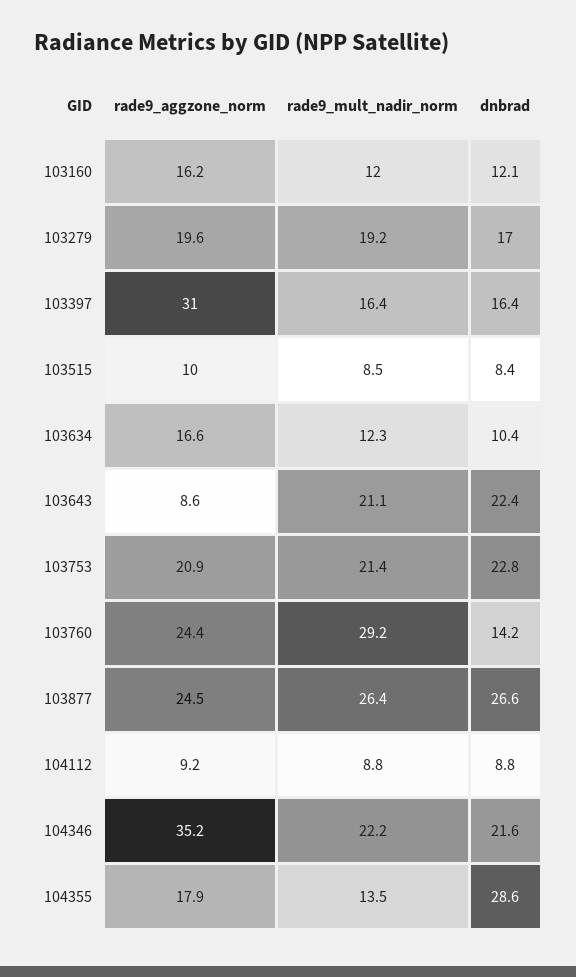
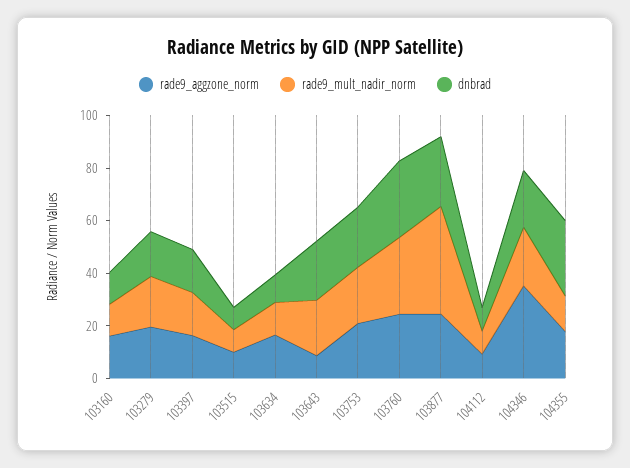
  {
    "rade9_aggzone_norm": {
      "103160": 16.2,
      "103279": 19.6,
-     "103397": 31,
+     "103397": 15,
      "103515": 10,
      "103634": 16.6,
      "103643": 8.6,
      "103753": 20.9,
      "103760": 24.4,
      "103877": 24.5,
      "104112": 9.2,
      "104346": 35.2,
      "104355": 17.9
    },
    "rade9_mult_nadir_norm": {
      "103160": 12,
      "103279": 19.2,
      "103397": 16.4,
      "103515": 8.5,
      "103634": 12.3,
      "103643": 21.1,
      "103753": 21.4,
      "103760": 29.2,
-     "103877": 26.4,
+     "103877": 40,
      "104112": 8.8,
      "104346": 22.2,
      "104355": 13.5
    },
    "dnbrad": {
      "103160": 12.1,
      "103279": 17,
      "103397": 16.4,
      "103515": 8.4,
      "103634": 10.4,
      "103643": 22.4,
      "103753": 22.8,
-     "103760": 14.2,
+     "103760": 30,
      "103877": 26.6,
      "104112": 8.8,
      "104346": 21.6,
      "104355": 28.6
    }
  }

